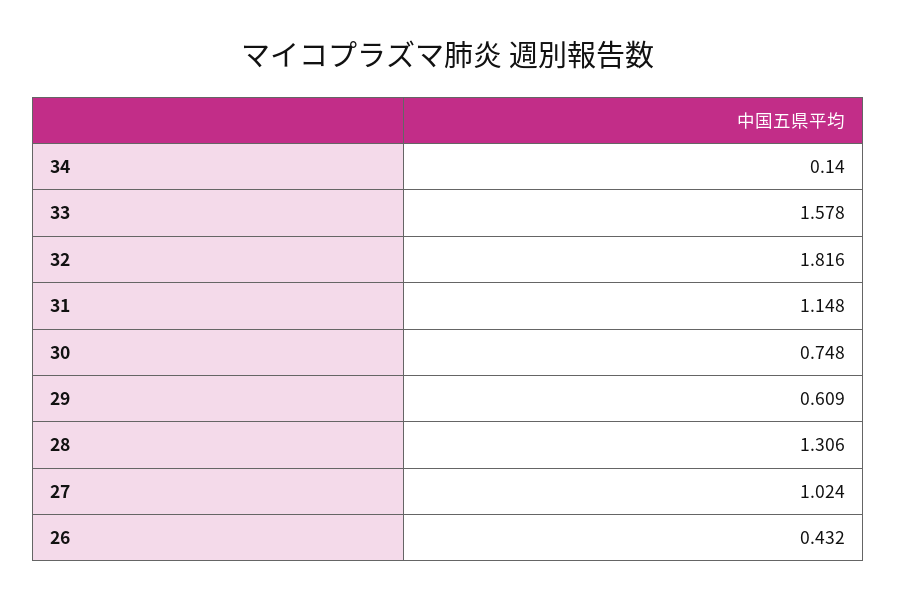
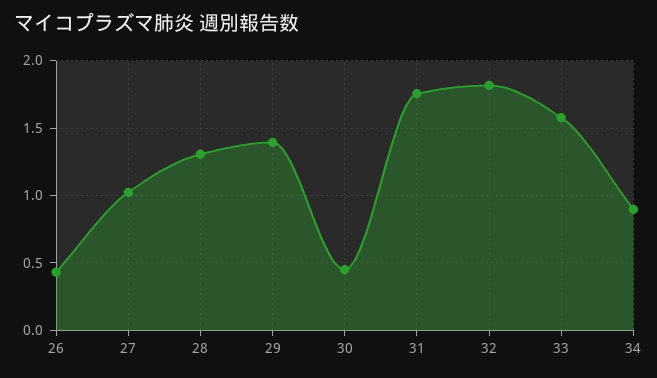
  {
-   "34": 0.14,
+   "34": 0.9,
    "33": 1.578,
    "32": 1.816,
-   "31": 1.148,
+   "31": 1.75,
-   "30": 0.748,
+   "30": 0.45,
-   "29": 0.609,
+   "29": 1.4,
    "28": 1.306,
    "27": 1.024,
    "26": 0.432
  }

